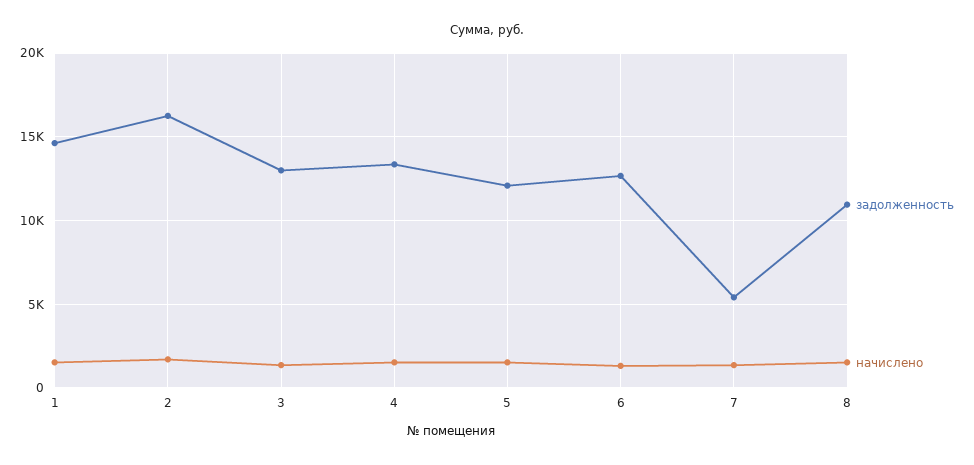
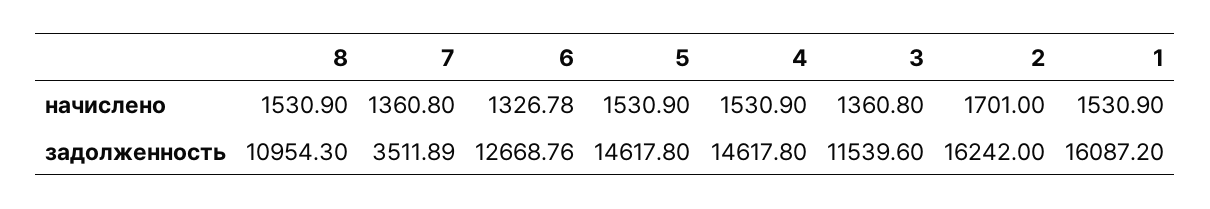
  {
    "задолженность": {
-     "1": 14500,
+     "1": 16087.2,
      "2": 16242,
-     "3": 13000,
+     "3": 11539.6,
-     "4": 13500,
+     "4": 14617.8,
-     "5": 12000,
+     "5": 14617.8,
      "6": 12668.76,
-     "7": 5500,
+     "7": 3511.89,
      "8": 10954.3
    },
    "начислено": {
      "1": 1530.9,
      "2": 1701,
      "3": 1360.8,
      "4": 1530.9,
      "5": 1530.9,
      "6": 1326.78,
      "7": 1360.8,
      "8": 1530.9
    }
  }

